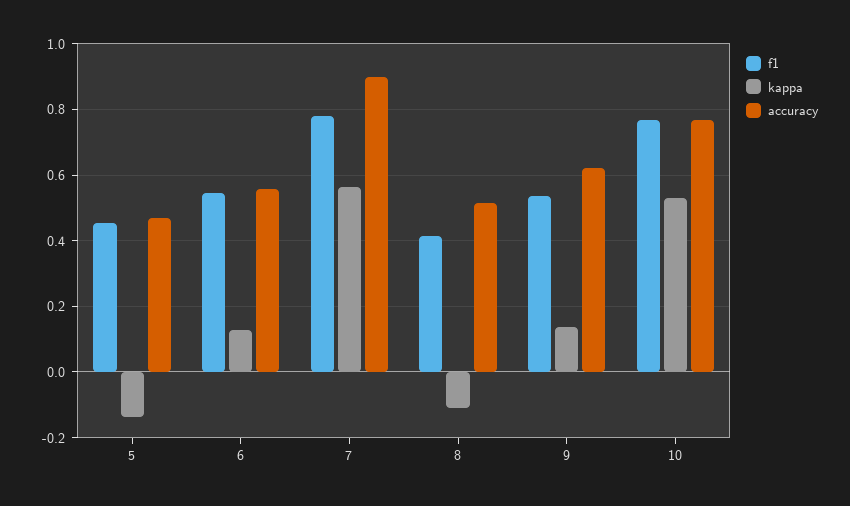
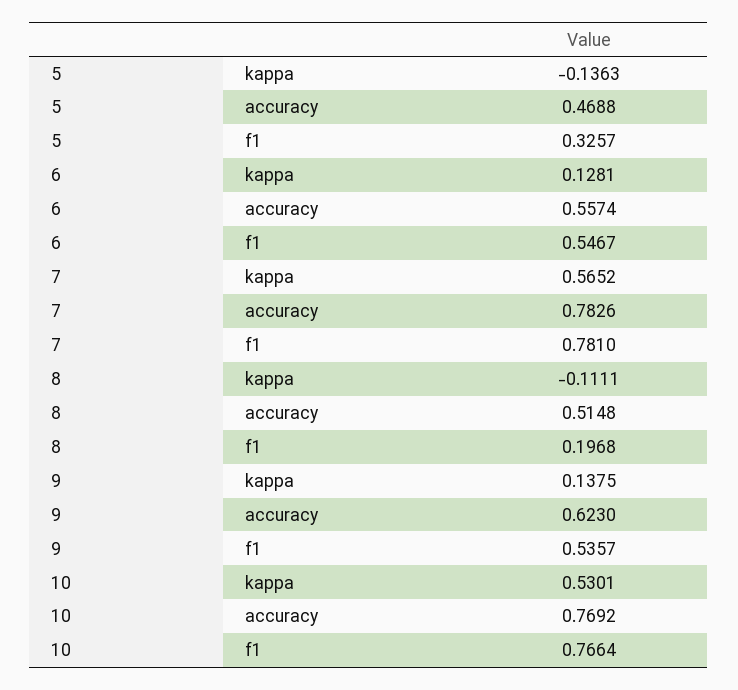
  {
    "f1": {
-     "5": 0.46,
+     "5": 0.3257,
      "6": 0.5467,
      "7": 0.781,
-     "8": 0.42,
+     "8": 0.1968,
      "9": 0.5357,
      "10": 0.7664
    },
    "kappa": {
      "5": -0.1363,
      "6": 0.1281,
      "7": 0.5652,
      "8": -0.1111,
      "9": 0.1375,
      "10": 0.5301
    },
    "accuracy": {
      "5": 0.4688,
      "6": 0.5574,
-     "7": 0.9,
+     "7": 0.7826,
      "8": 0.5148,
      "9": 0.623,
      "10": 0.7692
    }
  }

